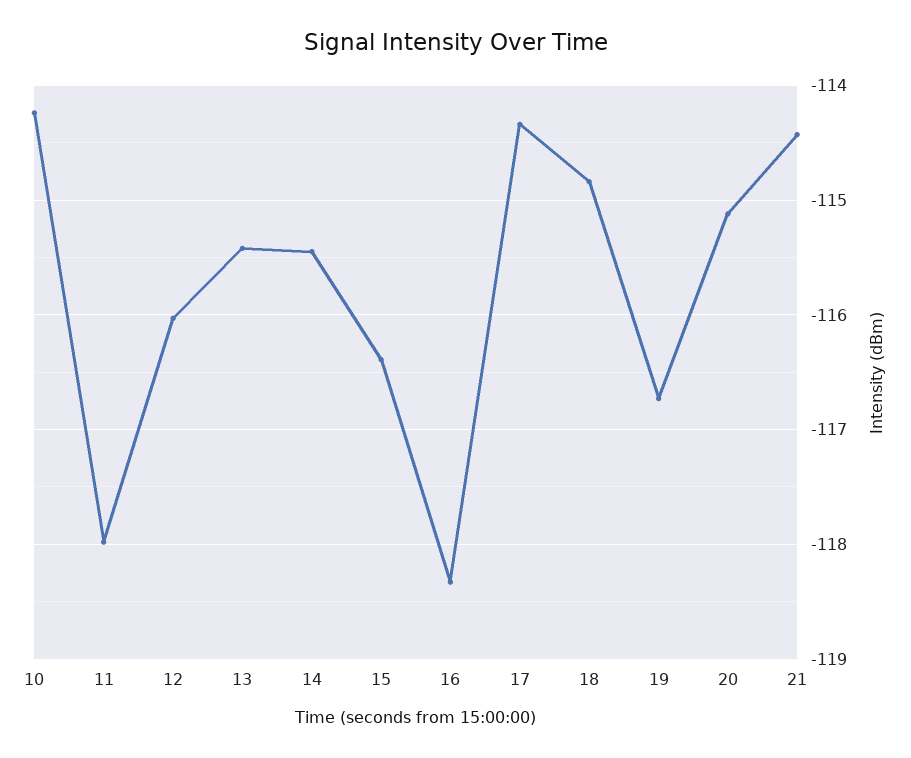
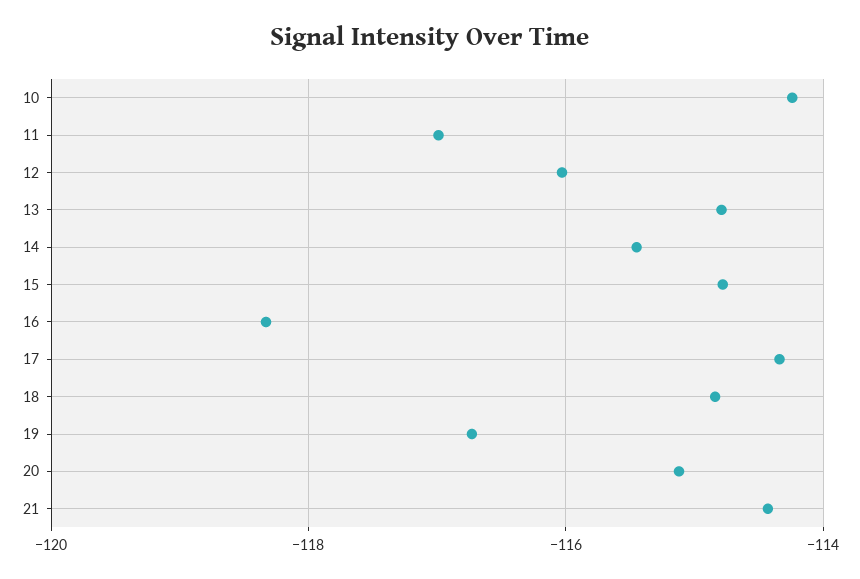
  {
    "10": -114.2,
-   "11": -118,
+   "11": -117,
    "12": -116,
-   "13": -115.4,
+   "13": -114.8,
    "14": -115.5,
-   "15": -116.4,
+   "15": -114.8,
    "16": -118.3,
    "17": -114.3,
    "18": -114.8,
    "19": -116.7,
    "20": -115.1,
    "21": -114.4
  }

